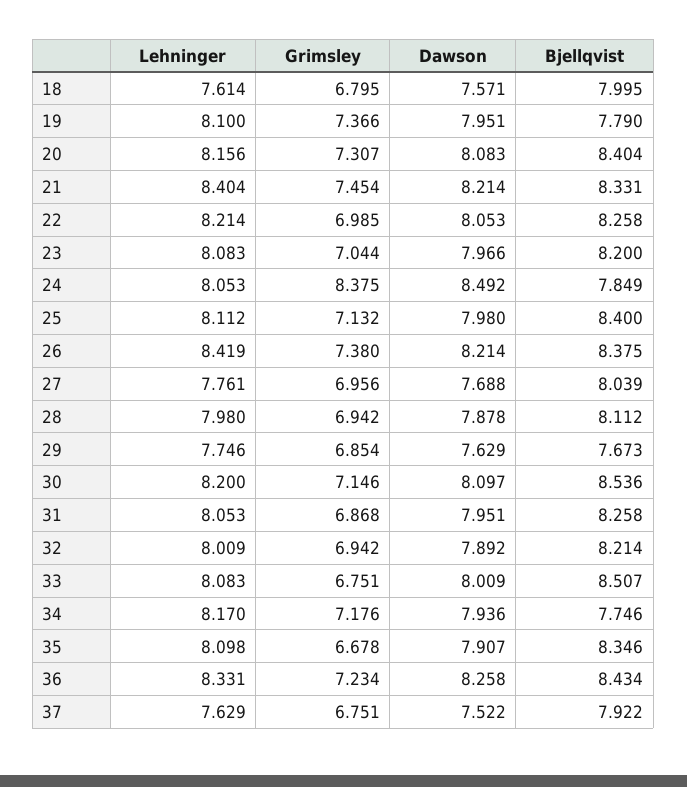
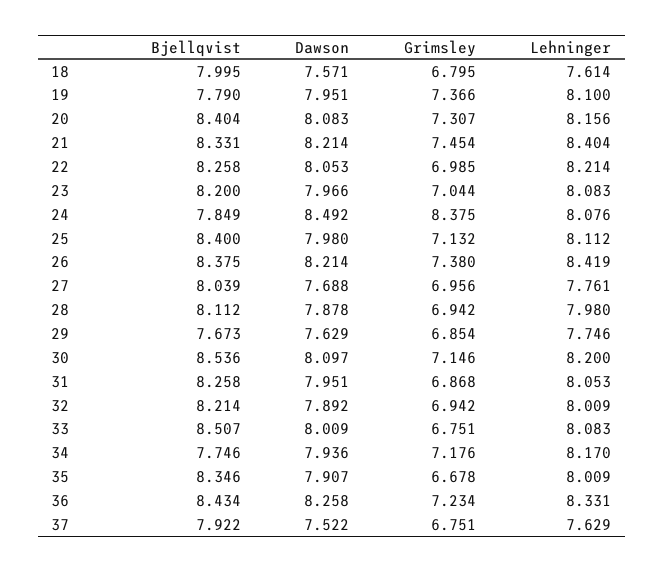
  {
    "Lehninger": {
      "18": 7.614,
      "19": 8.1,
      "20": 8.156,
      "21": 8.404,
      "22": 8.214,
      "23": 8.083,
-     "24": 8.053,
+     "24": 8.076,
      "25": 8.112,
      "26": 8.419,
      "27": 7.761,
      "28": 7.98,
      "29": 7.746,
      "30": 8.2,
      "31": 8.053,
      "32": 8.009,
      "33": 8.083,
      "34": 8.17,
-     "35": 8.098,
+     "35": 8.009,
      "36": 8.331,
      "37": 7.629
    },
    "Grimsley": {
      "18": 6.795,
      "19": 7.366,
      "20": 7.307,
      "21": 7.454,
      "22": 6.985,
      "23": 7.044,
      "24": 8.375,
      "25": 7.132,
      "26": 7.38,
      "27": 6.956,
      "28": 6.942,
      "29": 6.854,
      "30": 7.146,
      "31": 6.868,
      "32": 6.942,
      "33": 6.751,
      "34": 7.176,
      "35": 6.678,
      "36": 7.234,
      "37": 6.751
    },
    "Dawson": {
      "18": 7.571,
      "19": 7.951,
      "20": 8.083,
      "21": 8.214,
      "22": 8.053,
      "23": 7.966,
      "24": 8.492,
      "25": 7.98,
      "26": 8.214,
      "27": 7.688,
      "28": 7.878,
      "29": 7.629,
      "30": 8.097,
      "31": 7.951,
      "32": 7.892,
      "33": 8.009,
      "34": 7.936,
      "35": 7.907,
      "36": 8.258,
      "37": 7.522
    },
    "Bjellqvist": {
      "18": 7.995,
      "19": 7.79,
      "20": 8.404,
      "21": 8.331,
      "22": 8.258,
      "23": 8.2,
      "24": 7.849,
      "25": 8.4,
      "26": 8.375,
      "27": 8.039,
      "28": 8.112,
      "29": 7.673,
      "30": 8.536,
      "31": 8.258,
      "32": 8.214,
      "33": 8.507,
      "34": 7.746,
      "35": 8.346,
      "36": 8.434,
      "37": 7.922
    }
  }

